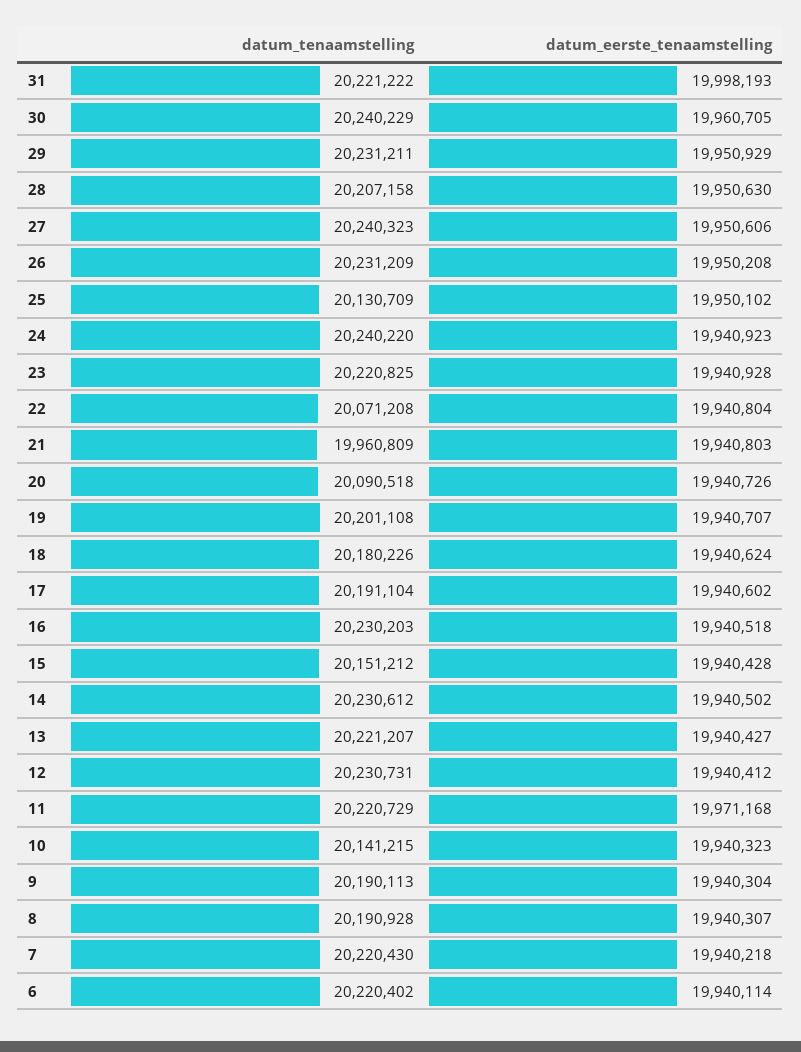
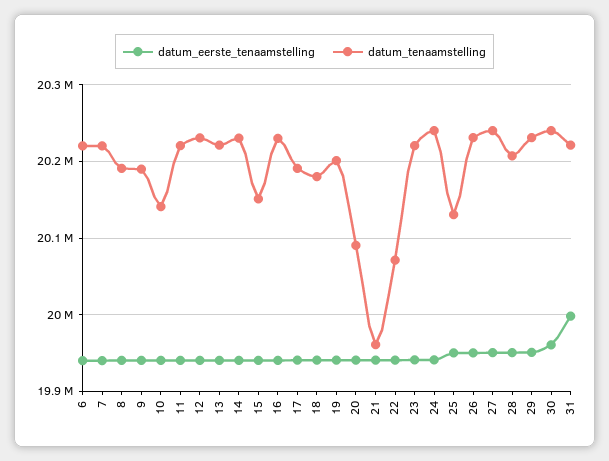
  {
    "datum_tenaamstelling": {
      "31": 20221222,
      "30": 20240229,
      "29": 20231211,
      "28": 20207158,
      "27": 20240323,
      "26": 20231209,
      "25": 20130709,
      "24": 20240220,
      "23": 20220825,
      "22": 20071208,
      "21": 19960809,
      "20": 20090518,
      "19": 20201108,
      "18": 20180226,
      "17": 20191104,
      "16": 20230203,
      "15": 20151212,
      "14": 20230612,
      "13": 20221207,
      "12": 20230731,
      "11": 20220729,
      "10": 20141215,
      "9": 20190113,
      "8": 20190928,
      "7": 20220430,
      "6": 20220402
    },
    "datum_eerste_tenaamstelling": {
      "31": 19998193,
      "30": 19960705,
      "29": 19950929,
      "28": 19950630,
      "27": 19950606,
      "26": 19950208,
      "25": 19950102,
      "24": 19940923,
      "23": 19940928,
      "22": 19940804,
      "21": 19940803,
      "20": 19940726,
      "19": 19940707,
      "18": 19940624,
      "17": 19940602,
      "16": 19940518,
      "15": 19940428,
      "14": 19940502,
      "13": 19940427,
      "12": 19940412,
-     "11": 19971168,
+     "11": 19940000,
      "10": 19940323,
      "9": 19940304,
      "8": 19940307,
      "7": 19940218,
      "6": 19940114
    }
  }

